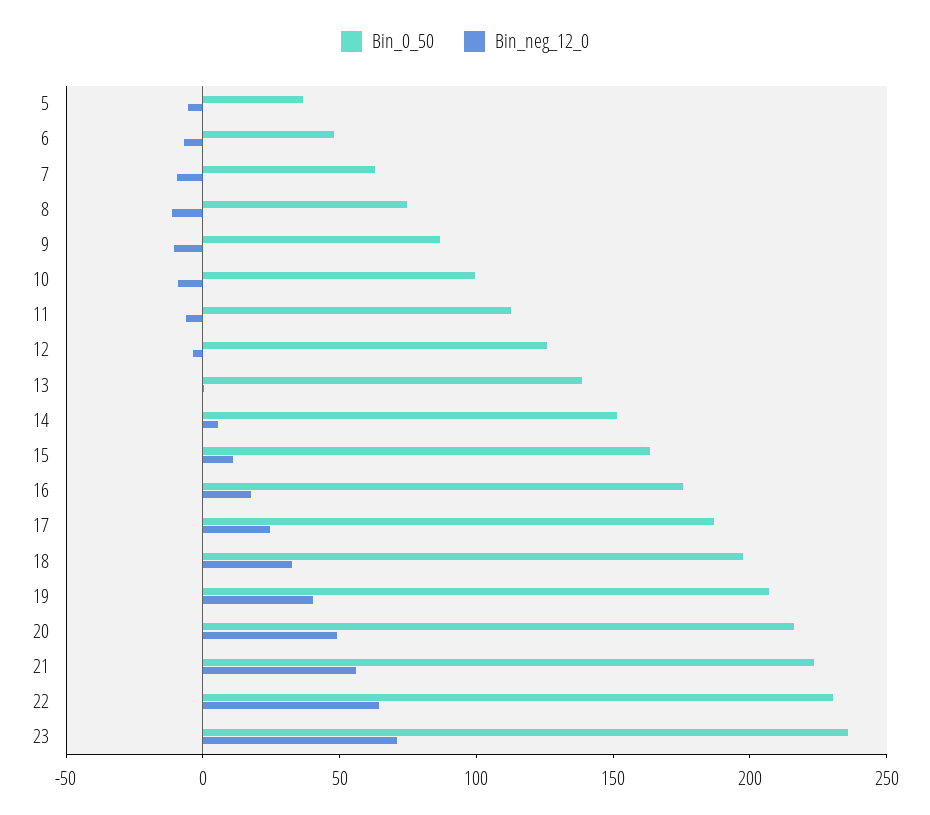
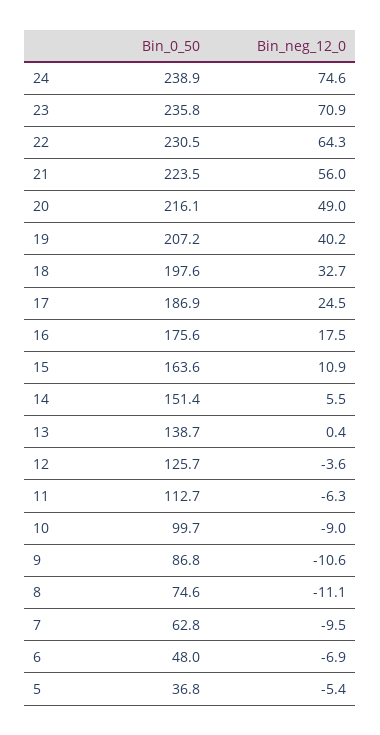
  {
    "Bin_0_50": {
      "5": 36.8,
      "6": 48,
      "7": 62.8,
      "8": 74.6,
      "9": 86.8,
      "10": 99.7,
      "11": 112.7,
      "12": 125.7,
      "13": 138.7,
      "14": 151.4,
      "15": 163.6,
      "16": 175.6,
      "17": 186.9,
      "18": 197.6,
      "19": 207.2,
      "20": 216.1,
      "21": 223.5,
      "22": 230.5,
-     "23": 235.8
+     "23": 235.8,
+     "24": 238.9
    },
    "Bin_neg_12_0": {
      "5": -5.4,
      "6": -6.9,
      "7": -9.5,
      "8": -11.1,
      "9": -10.6,
      "10": -9,
      "11": -6.3,
      "12": -3.6,
      "13": 0.4,
      "14": 5.5,
      "15": 10.9,
      "16": 17.5,
      "17": 24.5,
      "18": 32.7,
      "19": 40.2,
      "20": 49,
      "21": 56,
      "22": 64.3,
-     "23": 70.9
+     "23": 70.9,
+     "24": 74.6
    }
  }

